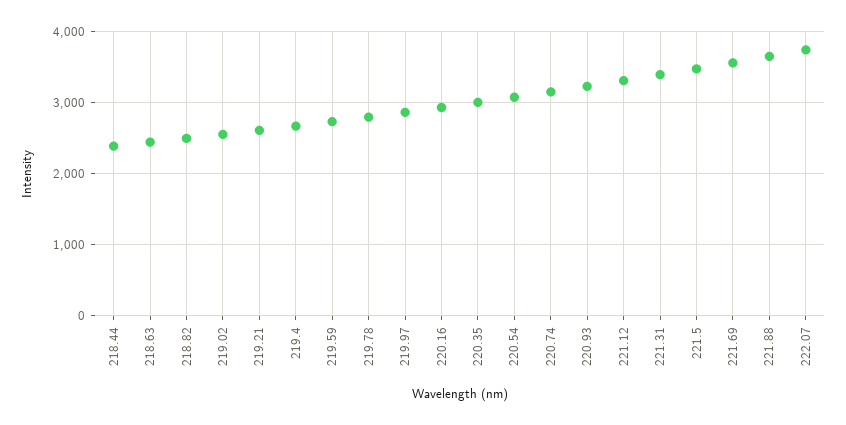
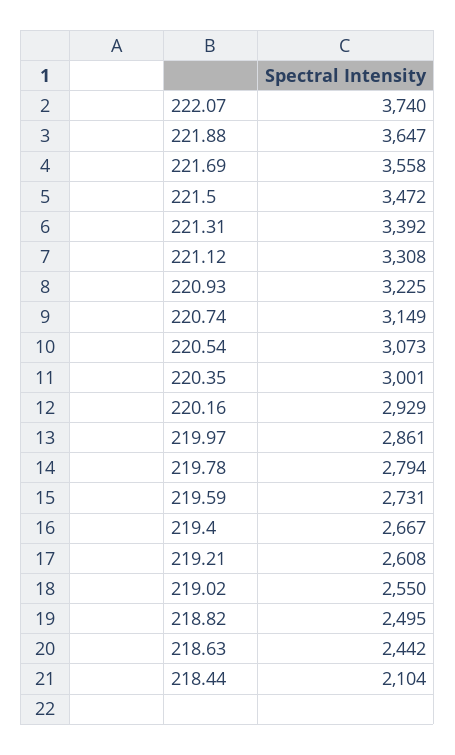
  {
-   "218.44": 2400,
+   "218.44": 2104,
    "218.63": 2442,
    "218.82": 2495,
    "219.02": 2550,
    "219.21": 2608,
    "219.4": 2667,
    "219.59": 2731,
    "219.78": 2794,
    "219.97": 2861,
    "220.16": 2929,
    "220.35": 3001,
    "220.54": 3073,
    "220.74": 3149,
    "220.93": 3225,
    "221.12": 3308,
    "221.31": 3392,
    "221.5": 3472,
    "221.69": 3558,
    "221.88": 3647,
    "222.07": 3740
  }

